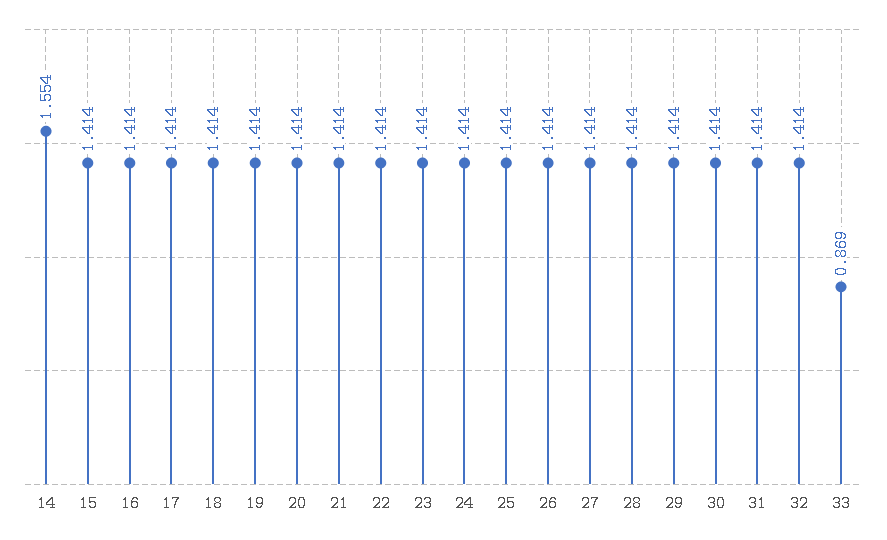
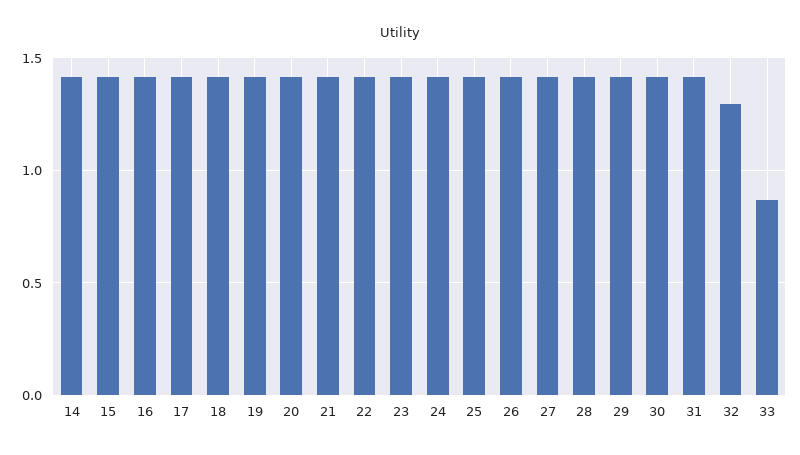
  {
-   "14": 1.554,
+   "14": 1.4,
    "15": 1.414,
    "16": 1.414,
    "17": 1.414,
    "18": 1.414,
    "19": 1.414,
    "20": 1.414,
    "21": 1.414,
    "22": 1.414,
    "23": 1.414,
    "24": 1.414,
    "25": 1.414,
    "26": 1.414,
    "27": 1.414,
    "28": 1.414,
    "29": 1.414,
    "30": 1.414,
    "31": 1.414,
-   "32": 1.414,
+   "32": 1.3,
    "33": 0.869
  }

